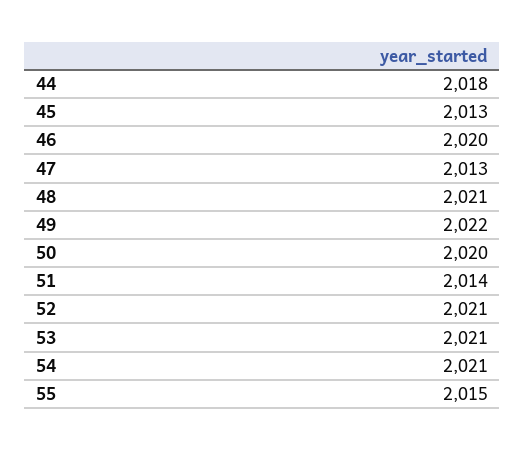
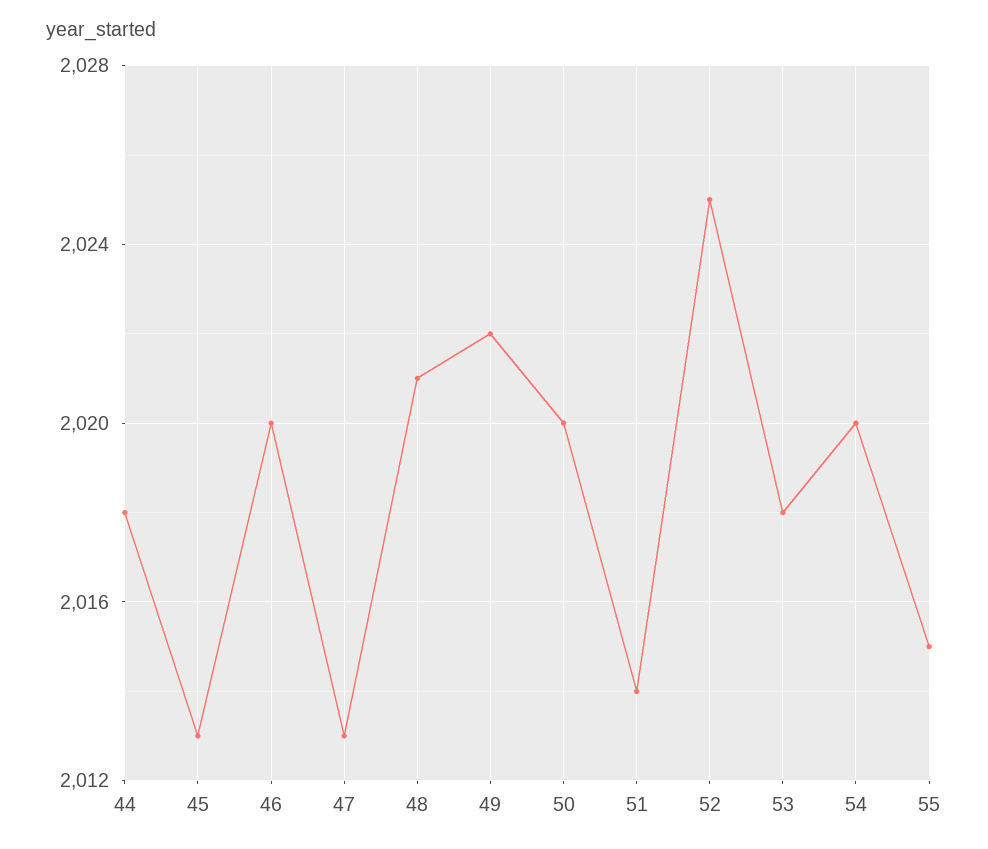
  {
    "44": 2018,
    "45": 2013,
    "46": 2020,
    "47": 2013,
    "48": 2021,
    "49": 2022,
    "50": 2020,
    "51": 2014,
-   "52": 2021,
+   "52": 2025,
-   "53": 2021,
+   "53": 2018,
-   "54": 2021,
+   "54": 2020,
    "55": 2015
  }

